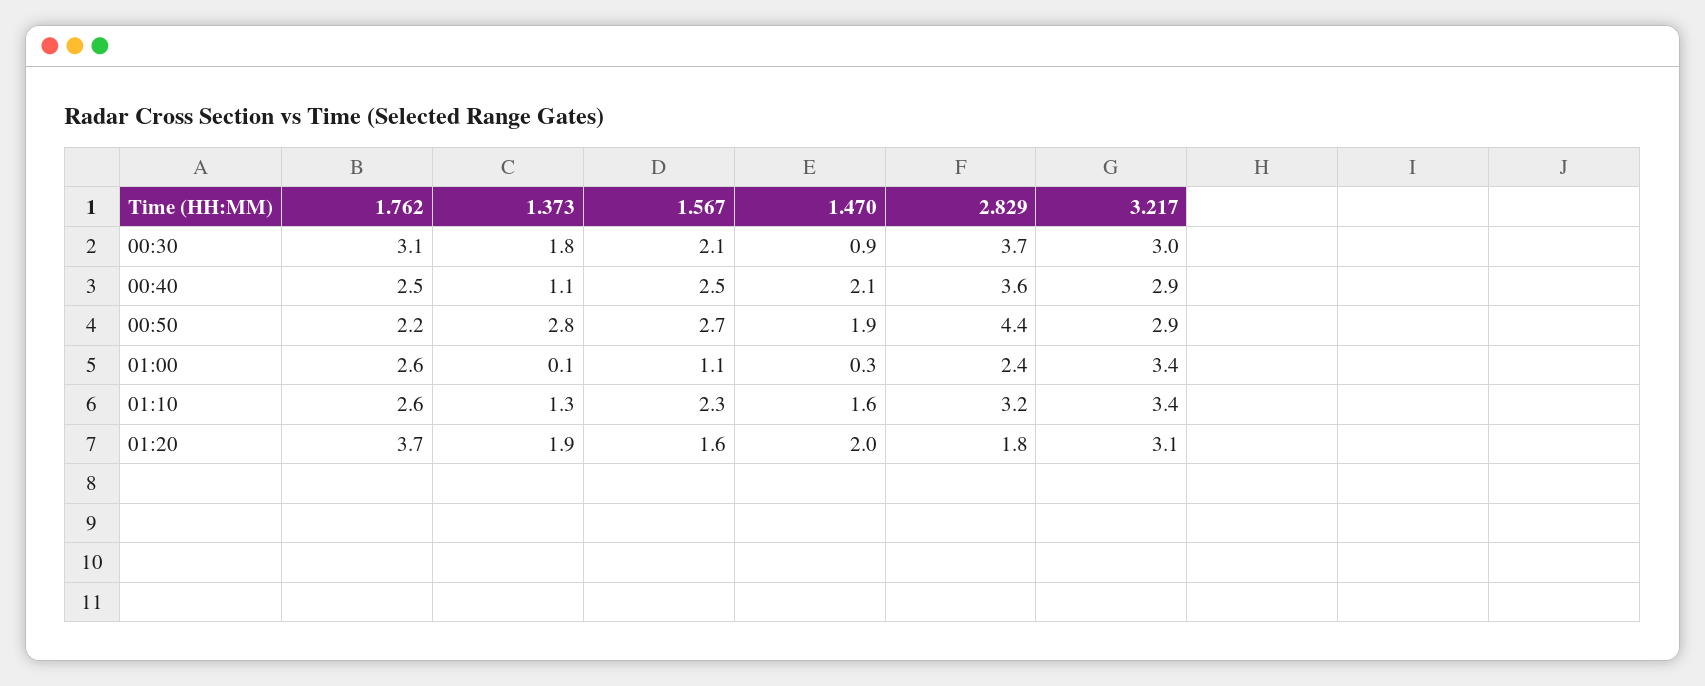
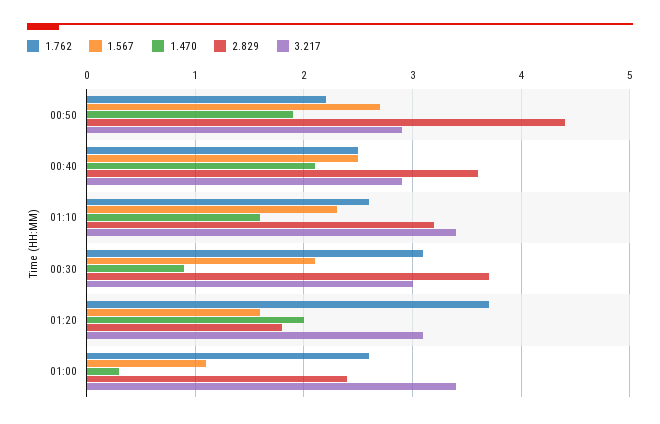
  {
    "1.762": {
      "00:30": 3.1,
      "00:40": 2.5,
      "00:50": 2.2,
      "01:00": 2.6,
      "01:10": 2.6,
      "01:20": 3.7
    },
-   "1.373": {
-     "00:30": 1.8,
-     "00:40": 1.1,
-     "00:50": 2.8,
-     "01:00": 0.1,
-     "01:10": 1.3,
-     "01:20": 1.9
-   },
    "1.567": {
      "00:30": 2.1,
      "00:40": 2.5,
      "00:50": 2.7,
      "01:00": 1.1,
      "01:10": 2.3,
      "01:20": 1.6
    },
    "1.470": {
      "00:30": 0.9,
      "00:40": 2.1,
      "00:50": 1.9,
      "01:00": 0.3,
      "01:10": 1.6,
      "01:20": 2
    },
    "2.829": {
      "00:30": 3.7,
      "00:40": 3.6,
      "00:50": 4.4,
      "01:00": 2.4,
      "01:10": 3.2,
      "01:20": 1.8
    },
    "3.217": {
      "00:30": 3,
      "00:40": 2.9,
      "00:50": 2.9,
      "01:00": 3.4,
      "01:10": 3.4,
      "01:20": 3.1
    }
  }

